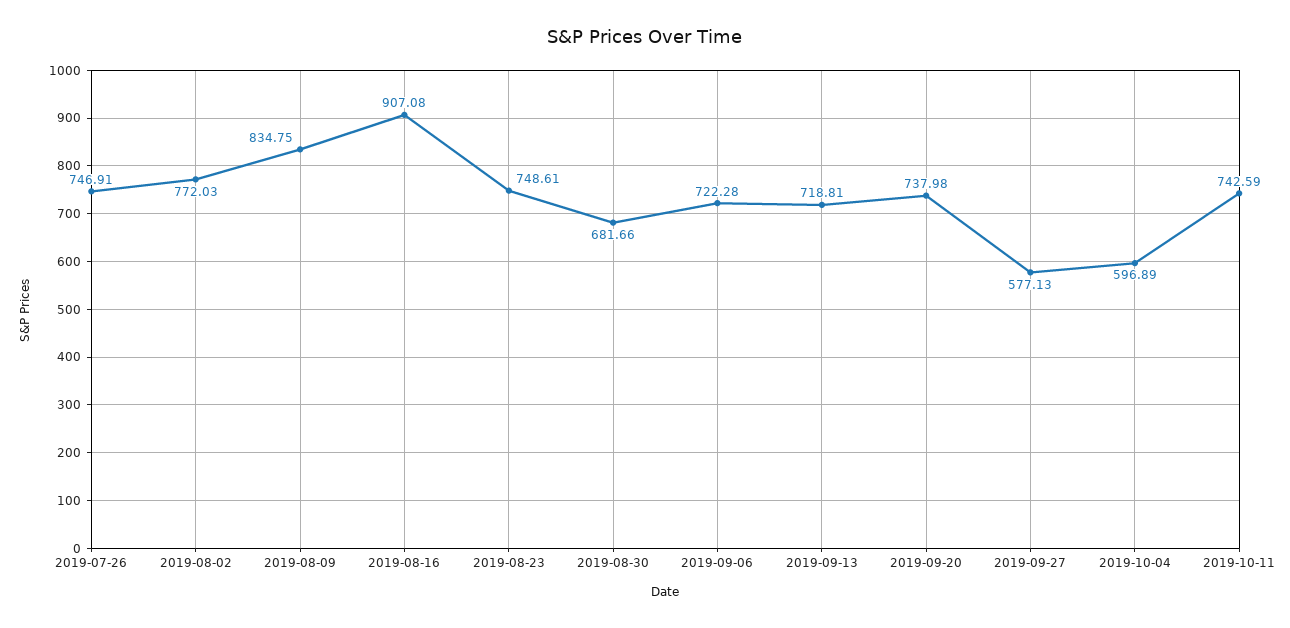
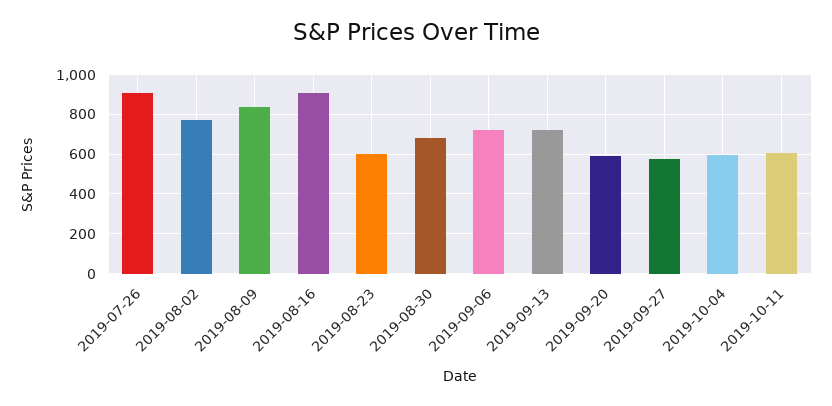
  {
-   "2019-07-26": 746.91,
+   "2019-07-26": 900,
    "2019-08-02": 772.03,
    "2019-08-09": 834.75,
    "2019-08-16": 907.08,
-   "2019-08-23": 748.61,
+   "2019-08-23": 600,
    "2019-08-30": 681.66,
    "2019-09-06": 722.28,
    "2019-09-13": 718.81,
-   "2019-09-20": 737.98,
+   "2019-09-20": 600,
    "2019-09-27": 577.13,
    "2019-10-04": 596.89,
-   "2019-10-11": 742.59
+   "2019-10-11": 600
  }

